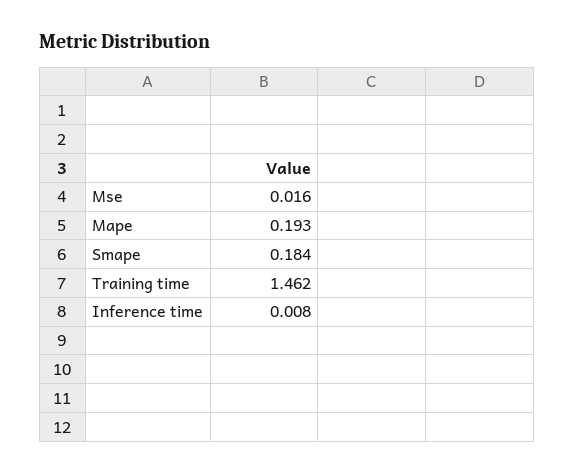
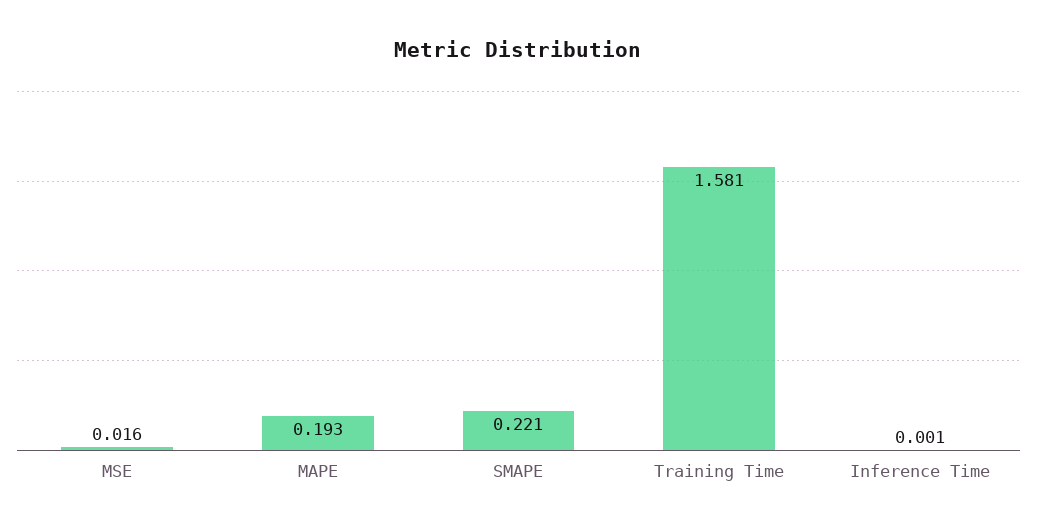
  {
    "Mse": 0.016,
    "Mape": 0.193,
-   "Smape": 0.184,
+   "Smape": 0.221,
-   "Training time": 1.462,
+   "Training time": 1.581,
-   "Inference time": 0.008
+   "Inference time": 0.001
  }

